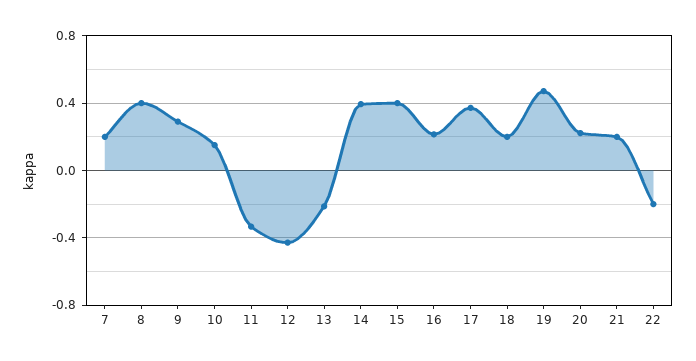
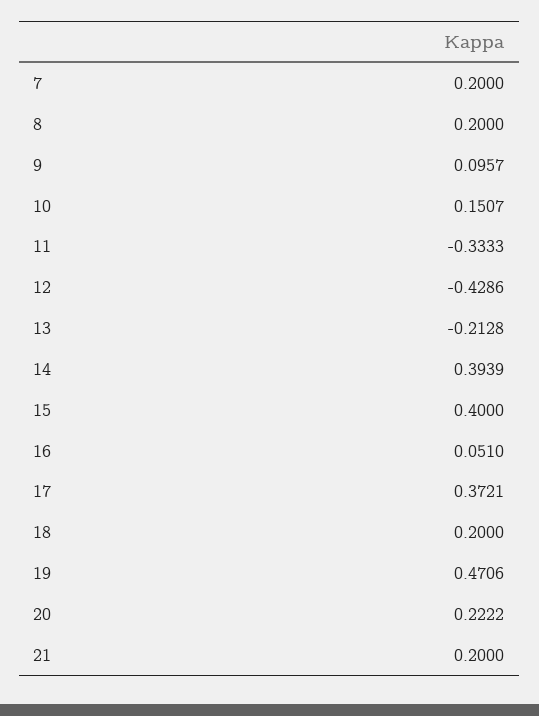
  {
    "7": 0.2,
-   "8": 0.4,
+   "8": 0.2,
-   "9": 0.3,
+   "9": 0.0957,
    "10": 0.1507,
    "11": -0.3333,
    "12": -0.4286,
    "13": -0.2128,
    "14": 0.3939,
    "15": 0.4,
-   "16": 0.2,
+   "16": 0.051,
    "17": 0.3721,
    "18": 0.2,
    "19": 0.4706,
    "20": 0.2222,
-   "21": 0.2,
+   "21": 0.2
-   "22": -0.2
  }

